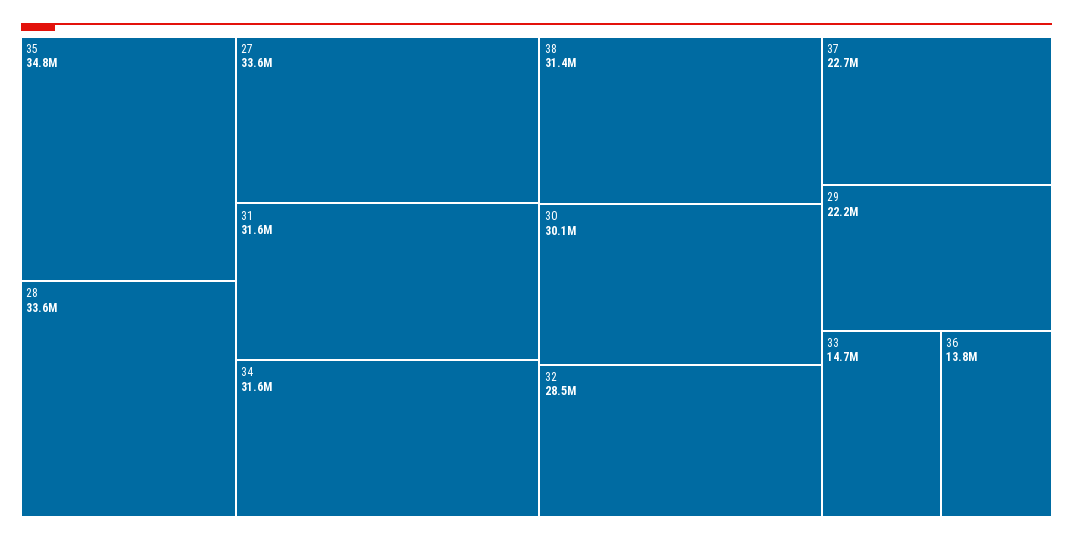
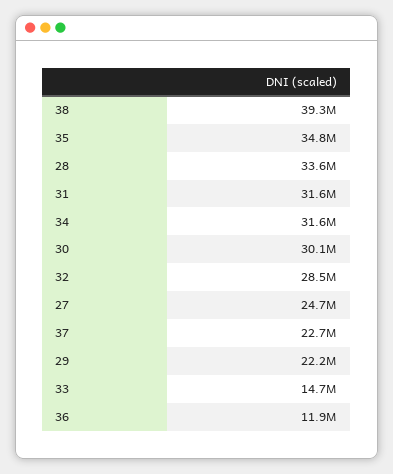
  {
    "35": 34800000,
    "28": 33600000,
-   "27": 33600000,
+   "27": 24700000,
    "31": 31600000,
    "34": 31600000,
-   "38": 31400000,
+   "38": 39300000,
    "30": 30100000,
    "32": 28500000,
    "37": 22700000,
    "29": 22200000,
    "33": 14700000,
-   "36": 13800000
+   "36": 11900000
  }

